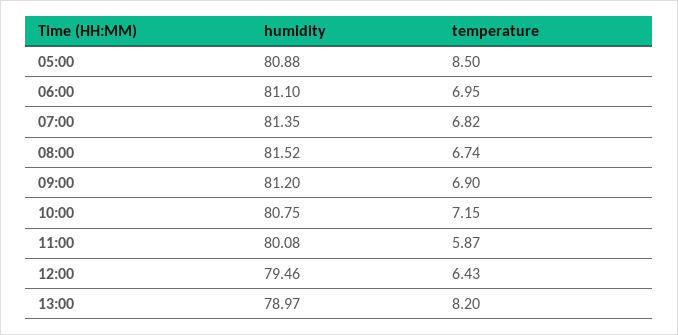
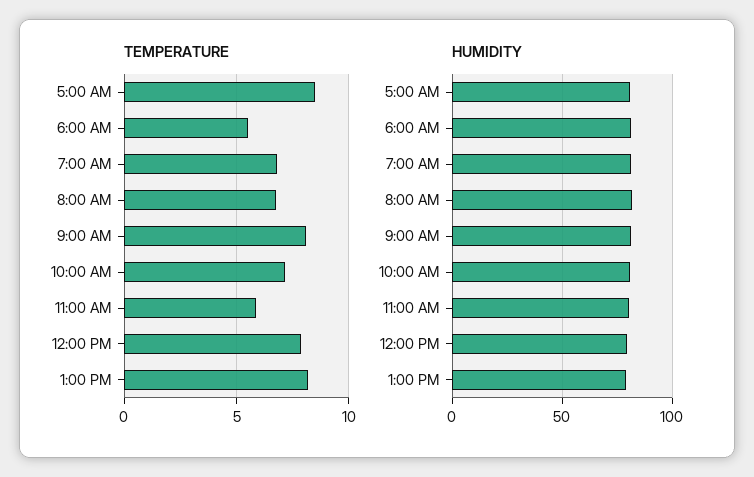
  {
    "humidity": {
      "05:00": 80.88,
      "06:00": 81.1,
      "07:00": 81.35,
      "08:00": 81.52,
      "09:00": 81.2,
      "10:00": 80.75,
      "11:00": 80.08,
      "12:00": 79.46,
      "13:00": 78.97
    },
    "temperature": {
      "05:00": 8.5,
-     "06:00": 6.95,
+     "06:00": 5.5,
      "07:00": 6.82,
      "08:00": 6.74,
-     "09:00": 6.9,
+     "09:00": 8,
      "10:00": 7.15,
      "11:00": 5.87,
-     "12:00": 6.43,
+     "12:00": 8,
      "13:00": 8.2
    }
  }

